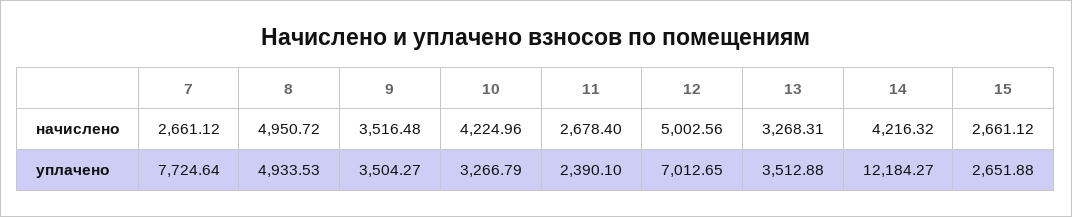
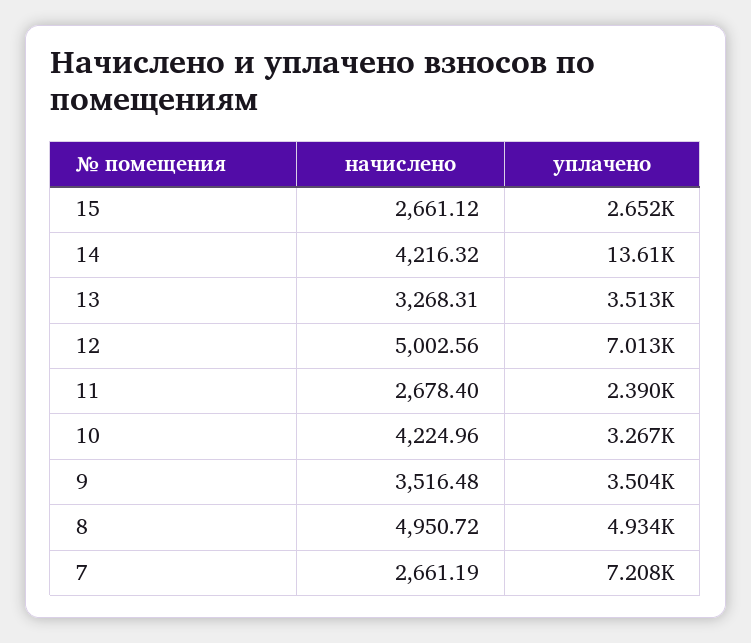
  {
    "7": {
-     "начислено": 2661.12,
+     "начислено": 2661.19,
-     "уплачено": 7724.64
+     "уплачено": 7208
    },
    "8": {
      "начислено": 4950.72,
      "уплачено": 4933.53
    },
    "9": {
      "начислено": 3516.48,
      "уплачено": 3504.27
    },
    "10": {
      "начислено": 4224.96,
      "уплачено": 3266.79
    },
    "11": {
      "начислено": 2678.4,
      "уплачено": 2390.1
    },
    "12": {
      "начислено": 5002.56,
      "уплачено": 7012.65
    },
    "13": {
      "начислено": 3268.31,
      "уплачено": 3512.88
    },
    "14": {
      "начислено": 4216.32,
-     "уплачено": 12184.27
+     "уплачено": 13610
    },
    "15": {
      "начислено": 2661.12,
      "уплачено": 2651.88
    }
  }

